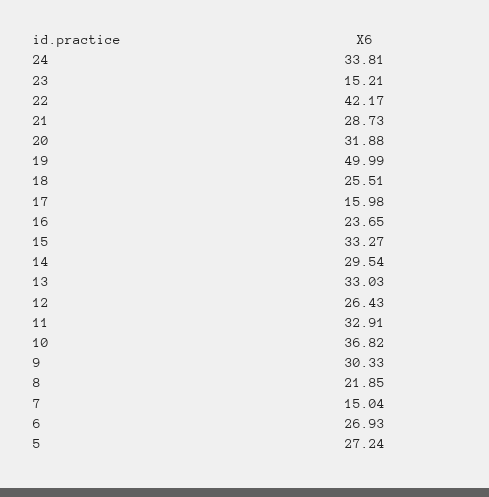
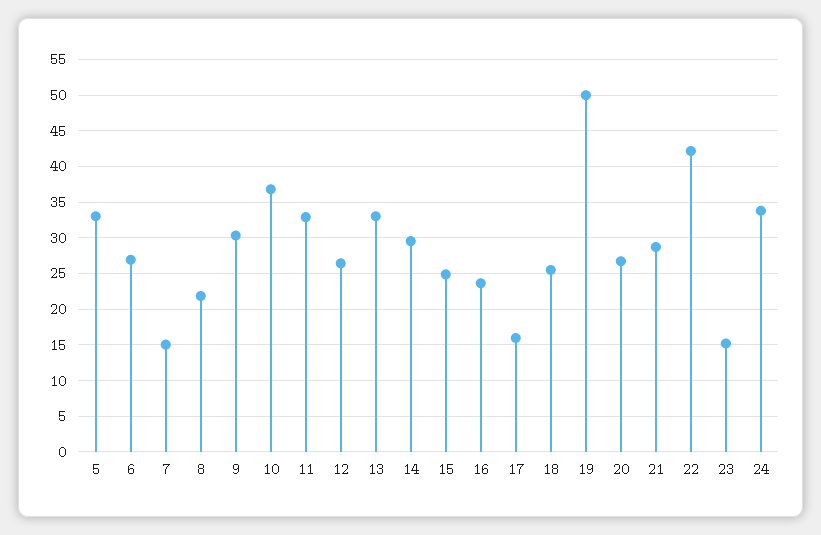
  {
    "24": 33.81,
    "23": 15.21,
    "22": 42.17,
    "21": 28.73,
-   "20": 31.88,
+   "20": 27,
    "19": 49.99,
    "18": 25.51,
    "17": 15.98,
    "16": 23.65,
-   "15": 33.27,
+   "15": 25,
    "14": 29.54,
    "13": 33.03,
    "12": 26.43,
    "11": 32.91,
    "10": 36.82,
    "9": 30.33,
    "8": 21.85,
    "7": 15.04,
    "6": 26.93,
-   "5": 27.24
+   "5": 33
  }

